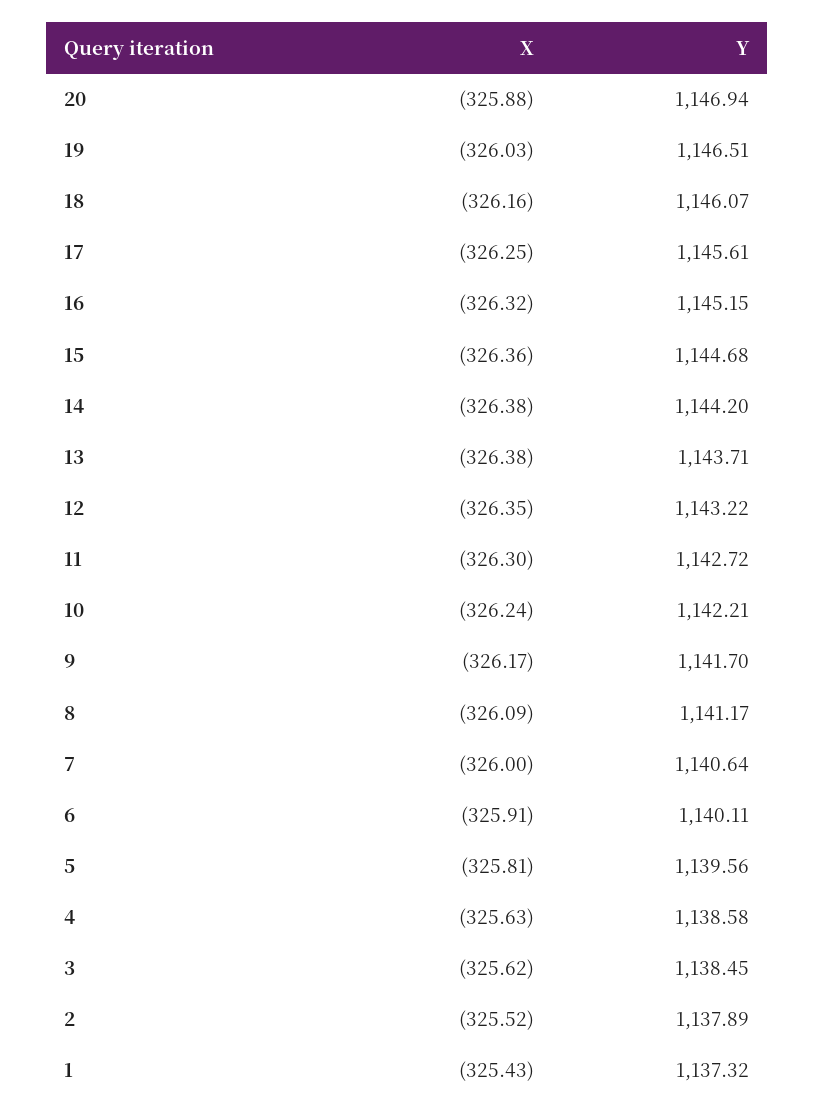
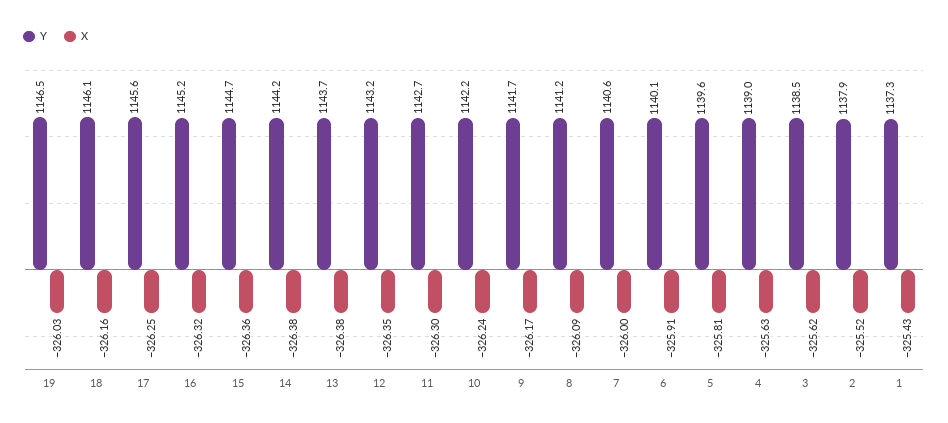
  {
    "X": {
-     "20": -325.88,
      "19": -326.03,
      "18": -326.16,
      "17": -326.25,
      "16": -326.32,
      "15": -326.36,
      "14": -326.38,
      "13": -326.38,
      "12": -326.35,
      "11": -326.3,
      "10": -326.24,
      "9": -326.17,
      "8": -326.09,
      "7": -326,
      "6": -325.91,
      "5": -325.81,
      "4": -325.63,
      "3": -325.62,
      "2": -325.52,
      "1": -325.43
    },
    "Y": {
-     "20": 1146.94,
      "19": 1146.51,
      "18": 1146.07,
      "17": 1145.61,
      "16": 1145.15,
      "15": 1144.68,
      "14": 1144.2,
      "13": 1143.71,
      "12": 1143.22,
      "11": 1142.72,
      "10": 1142.21,
      "9": 1141.7,
      "8": 1141.17,
      "7": 1140.64,
      "6": 1140.11,
      "5": 1139.56,
-     "4": 1138.58,
+     "4": 1139,
      "3": 1138.45,
      "2": 1137.89,
      "1": 1137.32
    }
  }

